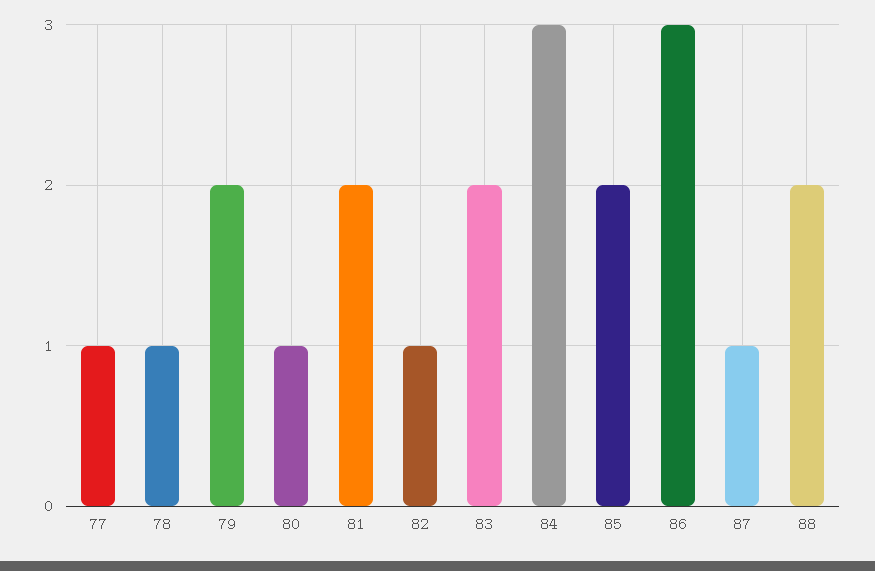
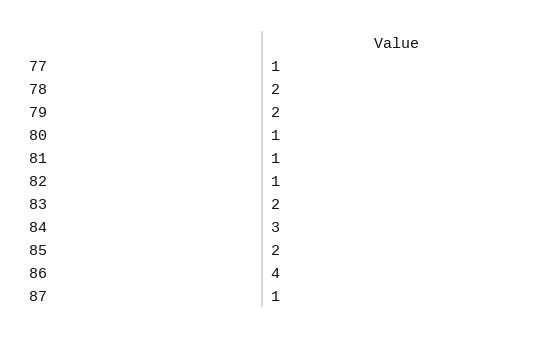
  {
    "77": 1,
-   "78": 1,
+   "78": 2,
    "79": 2,
    "80": 1,
-   "81": 2,
+   "81": 1,
    "82": 1,
    "83": 2,
    "84": 3,
    "85": 2,
-   "86": 3,
+   "86": 4,
-   "87": 1,
+   "87": 1
-   "88": 2
  }

